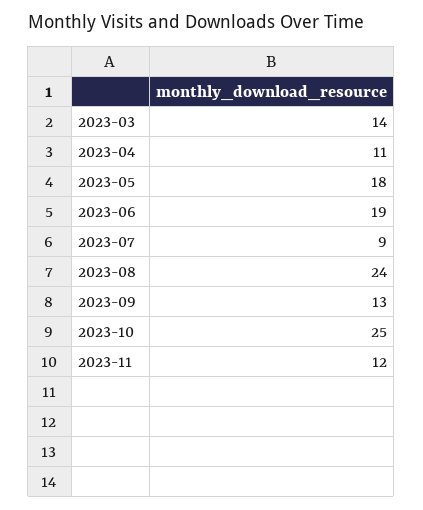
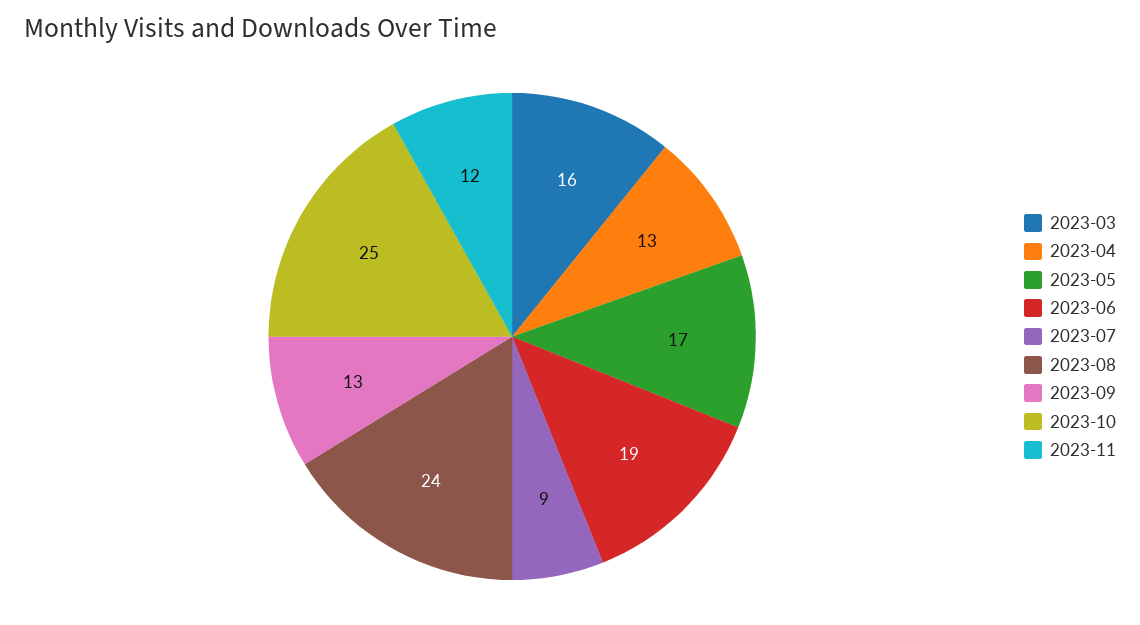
  {
-   "2023-03": 14,
+   "2023-03": 16,
-   "2023-04": 11,
+   "2023-04": 13,
-   "2023-05": 18,
+   "2023-05": 17,
    "2023-06": 19,
    "2023-07": 9,
    "2023-08": 24,
    "2023-09": 13,
    "2023-10": 25,
    "2023-11": 12
  }

